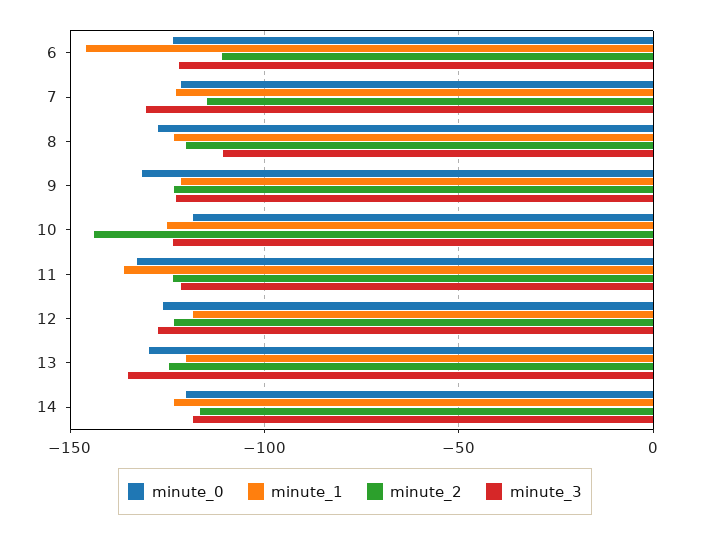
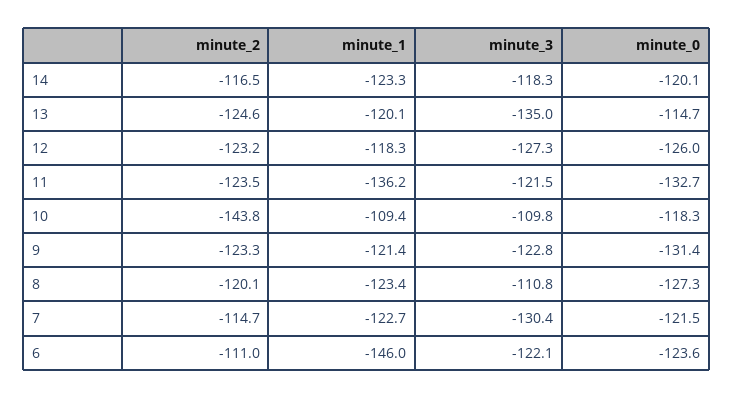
  {
    "minute_0": {
      "6": -123.6,
      "7": -121.5,
      "8": -127.3,
      "9": -131.4,
      "10": -118.3,
      "11": -132.7,
      "12": -126,
-     "13": -130,
+     "13": -114.7,
      "14": -120.1
    },
    "minute_1": {
      "6": -146,
      "7": -122.7,
      "8": -123.4,
      "9": -121.4,
-     "10": -125,
+     "10": -109.4,
      "11": -136.2,
      "12": -118.3,
      "13": -120.1,
      "14": -123.3
    },
    "minute_2": {
      "6": -111,
      "7": -114.7,
      "8": -120.1,
      "9": -123.3,
      "10": -143.8,
      "11": -123.5,
      "12": -123.2,
      "13": -124.6,
      "14": -116.5
    },
    "minute_3": {
      "6": -122.1,
      "7": -130.4,
      "8": -110.8,
      "9": -122.8,
-     "10": -125,
+     "10": -109.8,
      "11": -121.5,
      "12": -127.3,
      "13": -135,
      "14": -118.3
    }
  }

